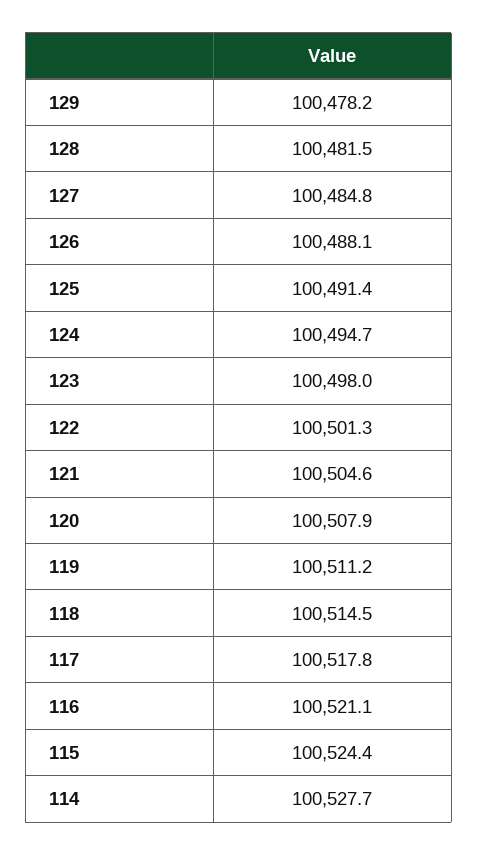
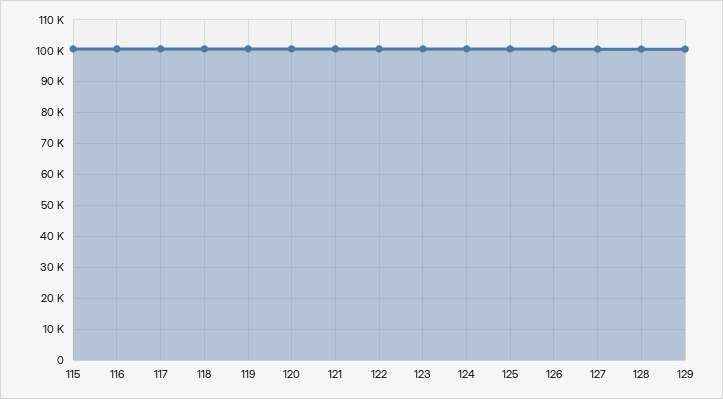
  {
    "129": 100478.2,
    "128": 100481.5,
    "127": 100484.8,
    "126": 100488.1,
    "125": 100491.4,
    "124": 100494.7,
    "123": 100498,
    "122": 100501.3,
    "121": 100504.6,
    "120": 100507.9,
    "119": 100511.2,
    "118": 100514.5,
    "117": 100517.8,
    "116": 100521.1,
-   "115": 100524.4,
+   "115": 100524.4
-   "114": 100527.7
  }

